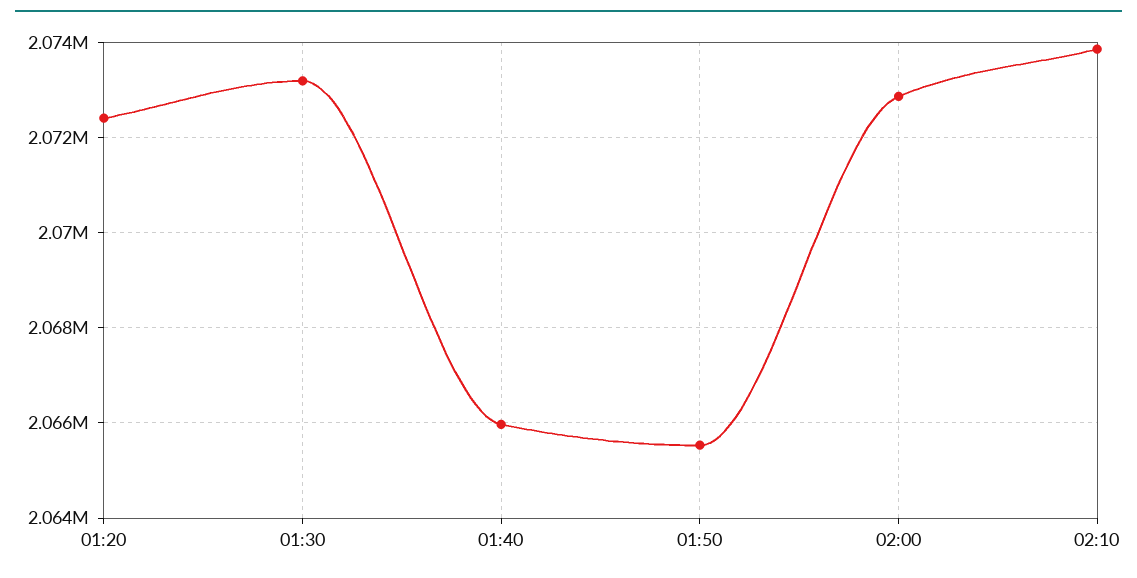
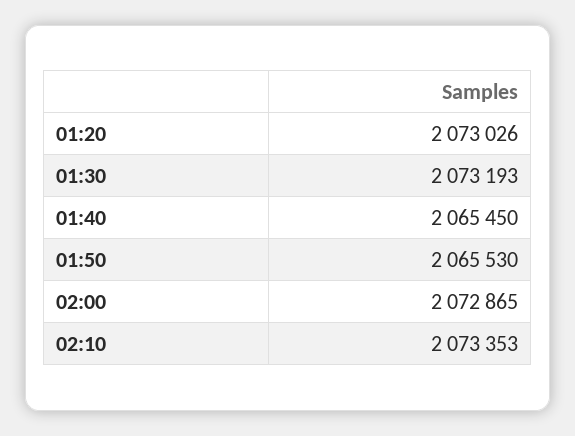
  {
-   "01:20": 2072400,
+   "01:20": 2073026,
    "01:30": 2073193,
-   "01:40": 2066000,
+   "01:40": 2065450,
    "01:50": 2065530,
    "02:00": 2072865,
-   "02:10": 2073800
+   "02:10": 2073353
  }

